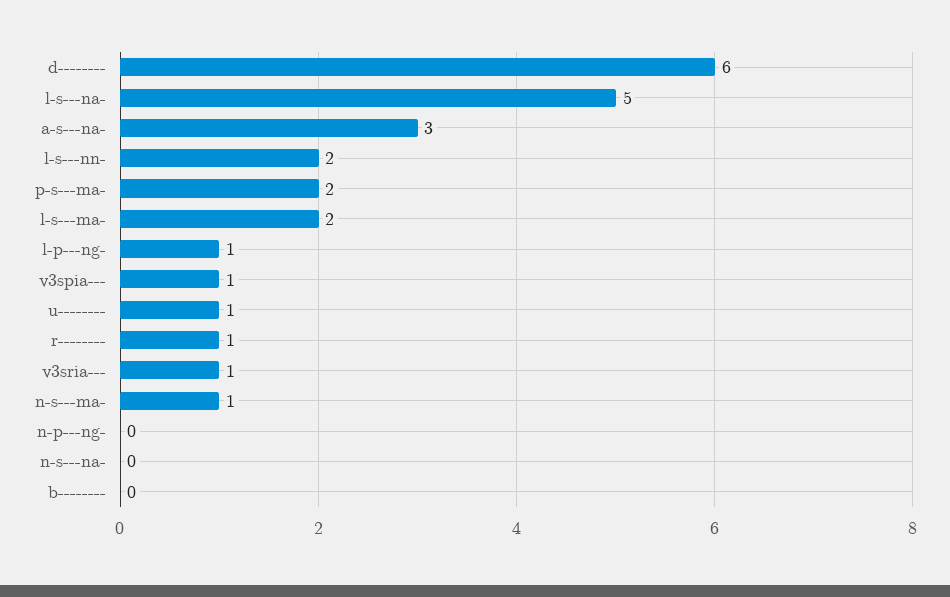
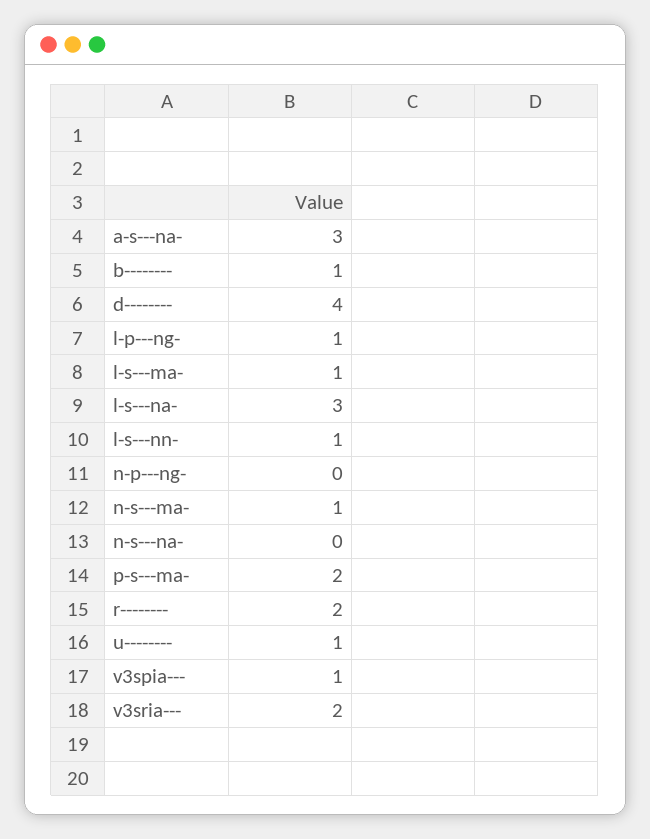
  {
-   "d--------": 6,
+   "d--------": 4,
-   "l-s---na-": 5,
+   "l-s---na-": 3,
    "a-s---na-": 3,
-   "l-s---nn-": 2,
+   "l-s---nn-": 1,
    "p-s---ma-": 2,
-   "l-s---ma-": 2,
+   "l-s---ma-": 1,
    "l-p---ng-": 1,
    "v3spia---": 1,
    "u--------": 1,
-   "r--------": 1,
+   "r--------": 2,
-   "v3sria---": 1,
+   "v3sria---": 2,
    "n-s---ma-": 1,
    "n-p---ng-": 0,
    "n-s---na-": 0,
-   "b--------": 0
+   "b--------": 1
  }

